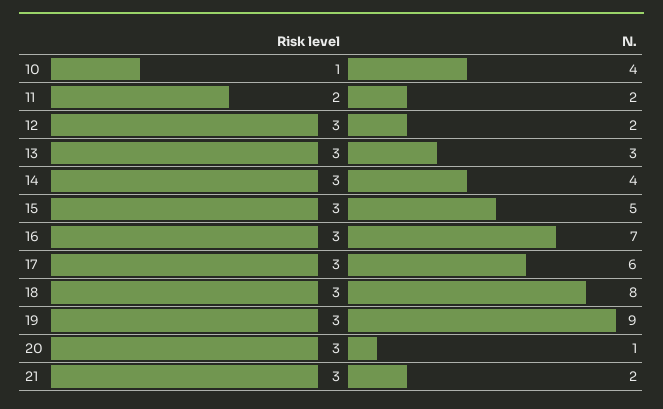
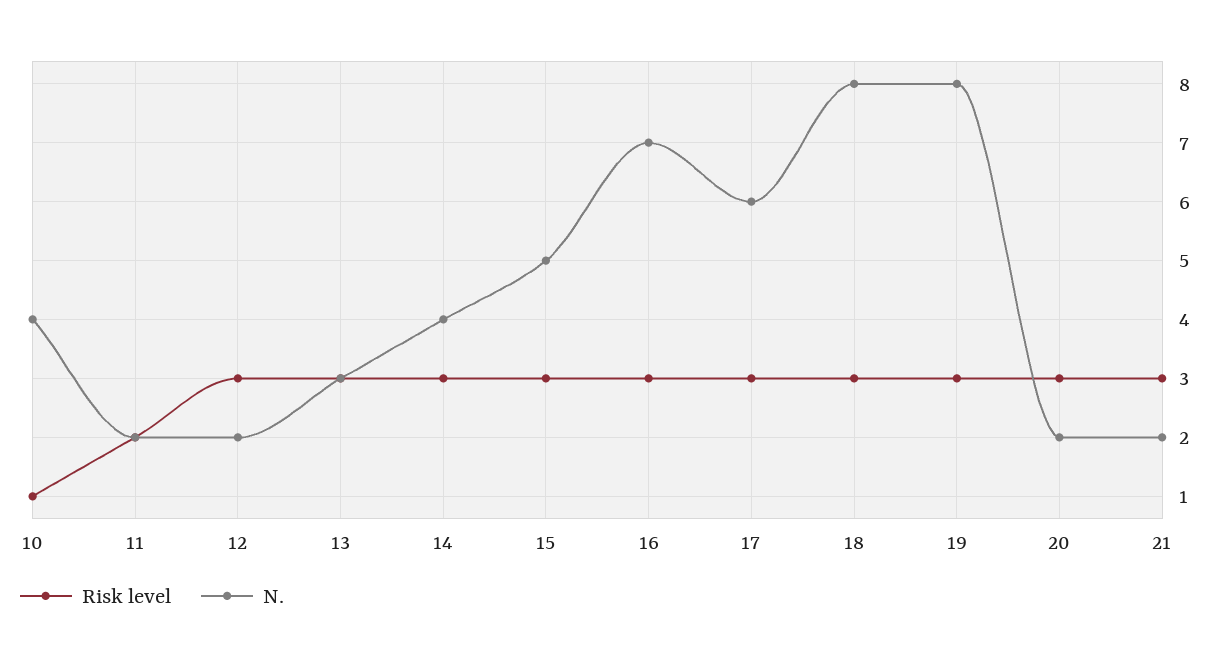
  {
    "Risk level": {
      "10": 1,
      "11": 2,
      "12": 3,
      "13": 3,
      "14": 3,
      "15": 3,
      "16": 3,
      "17": 3,
      "18": 3,
      "19": 3,
      "20": 3,
      "21": 3
    },
    "N.": {
      "10": 4,
      "11": 2,
      "12": 2,
      "13": 3,
      "14": 4,
      "15": 5,
      "16": 7,
      "17": 6,
      "18": 8,
-     "19": 9,
+     "19": 8,
-     "20": 1,
+     "20": 2,
      "21": 2
    }
  }

